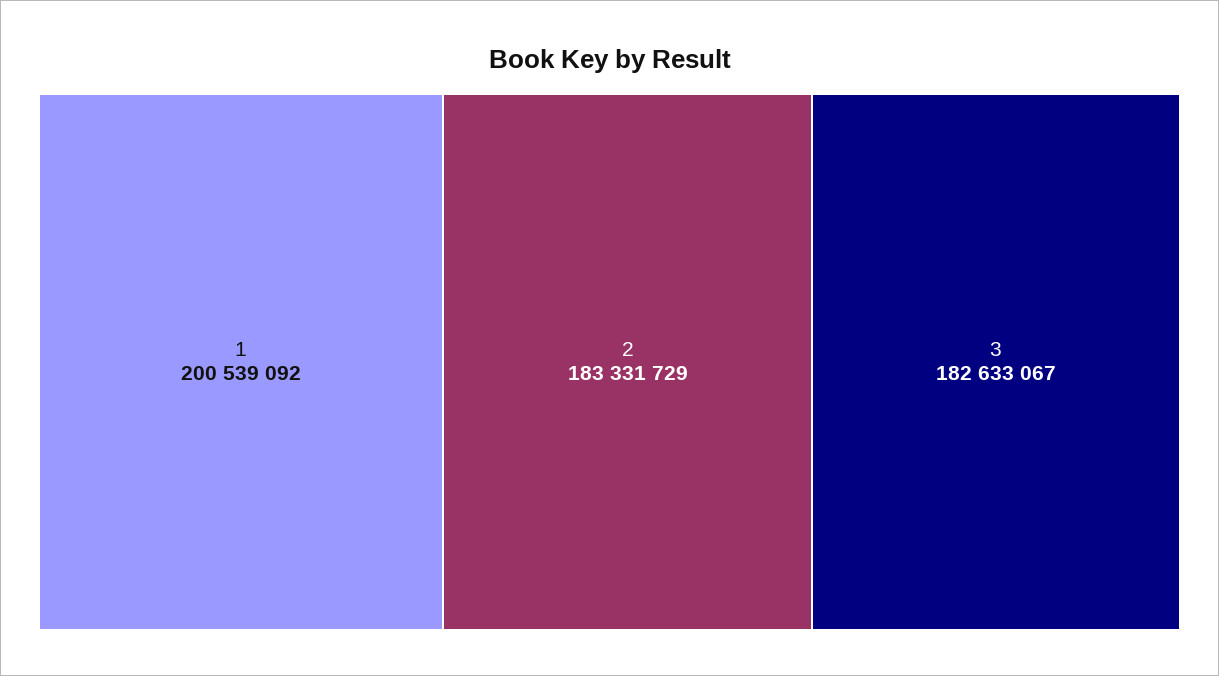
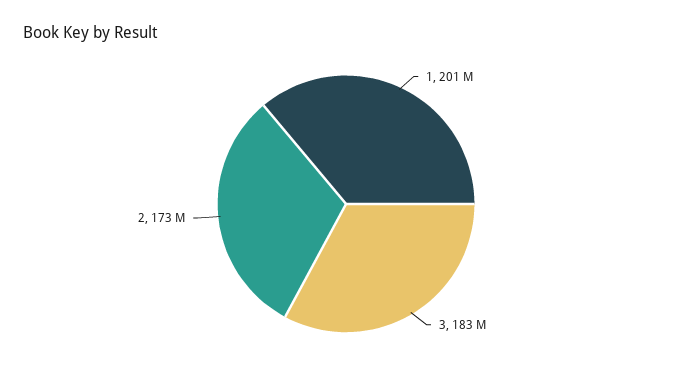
  {
    "1": 200539092,
-   "2": 183331729,
+   "2": 173000000,
    "3": 182633067
  }

